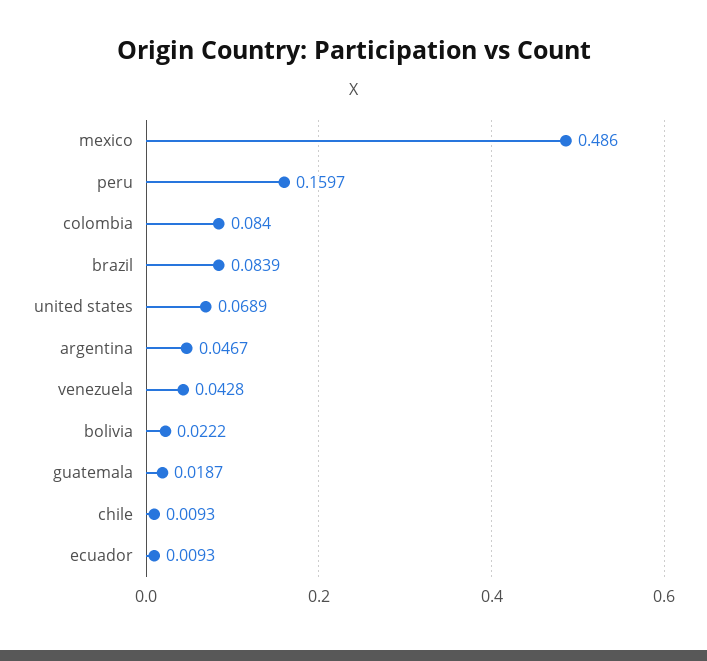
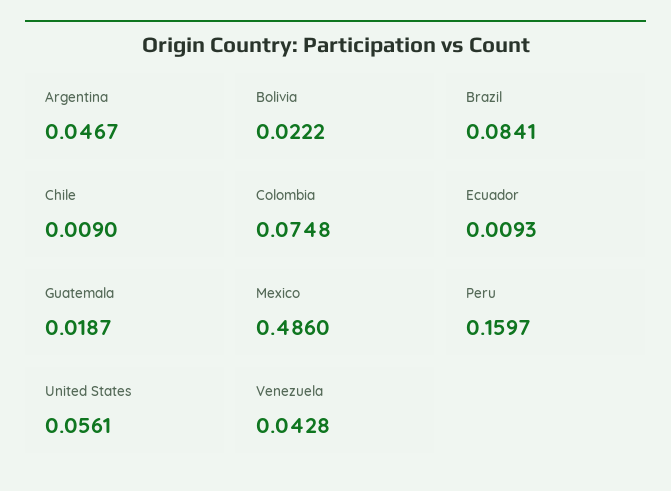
  {
    "mexico": 0.486,
    "peru": 0.1597,
-   "colombia": 0.084,
+   "colombia": 0.0748,
-   "brazil": 0.0839,
+   "brazil": 0.0841,
-   "united states": 0.0689,
+   "united states": 0.0561,
    "argentina": 0.0467,
    "venezuela": 0.0428,
    "bolivia": 0.0222,
    "guatemala": 0.0187,
-   "chile": 0.0093,
+   "chile": 0.009,
    "ecuador": 0.0093
  }

